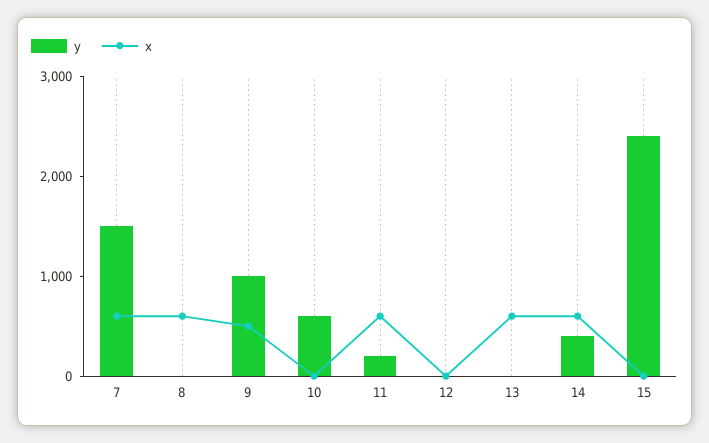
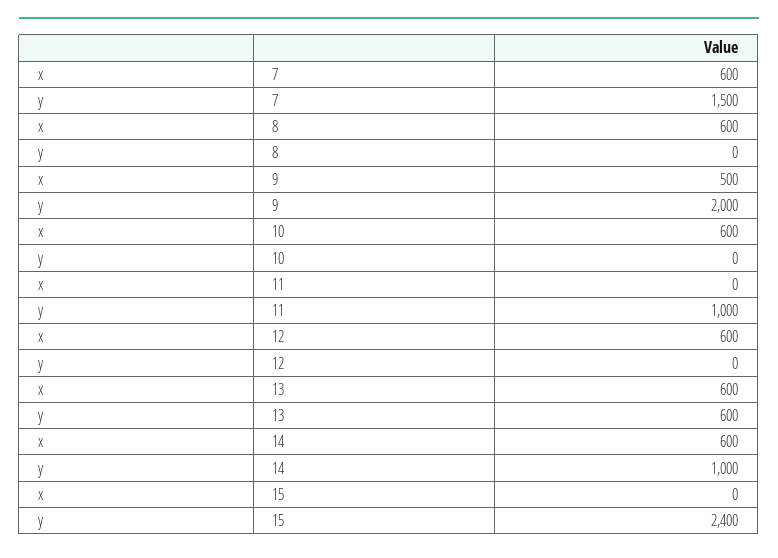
  {
    "y": {
      "7": 1500,
      "8": 0,
-     "9": 1000,
+     "9": 2000,
-     "10": 600,
+     "10": 0,
-     "11": 200,
+     "11": 1000,
      "12": 0,
-     "13": 0,
+     "13": 600,
-     "14": 400,
+     "14": 1000,
      "15": 2400
    },
    "x": {
      "7": 600,
      "8": 600,
      "9": 500,
-     "10": 0,
+     "10": 600,
-     "11": 600,
+     "11": 0,
-     "12": 0,
+     "12": 600,
      "13": 600,
      "14": 600,
      "15": 0
    }
  }

